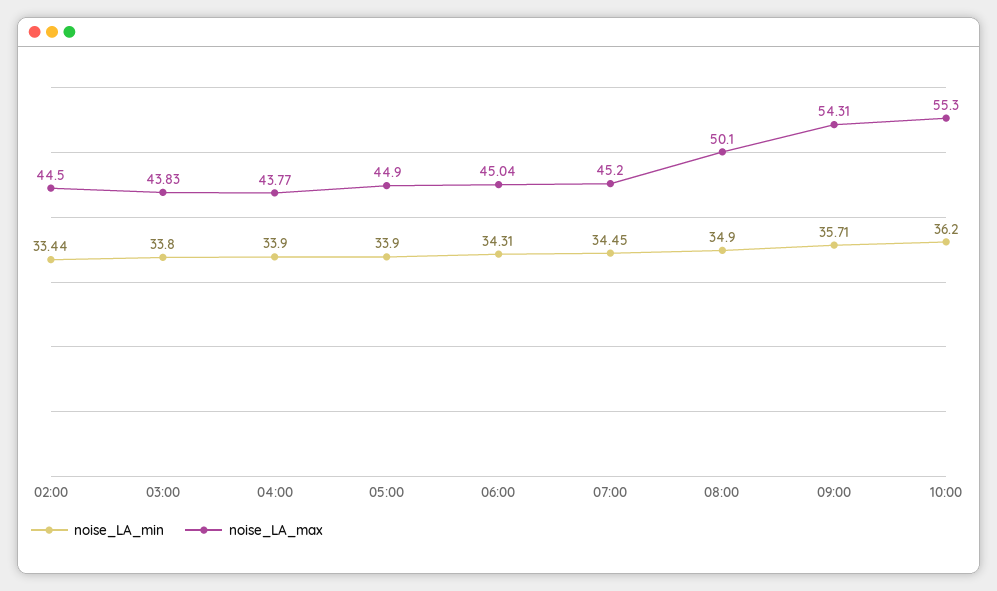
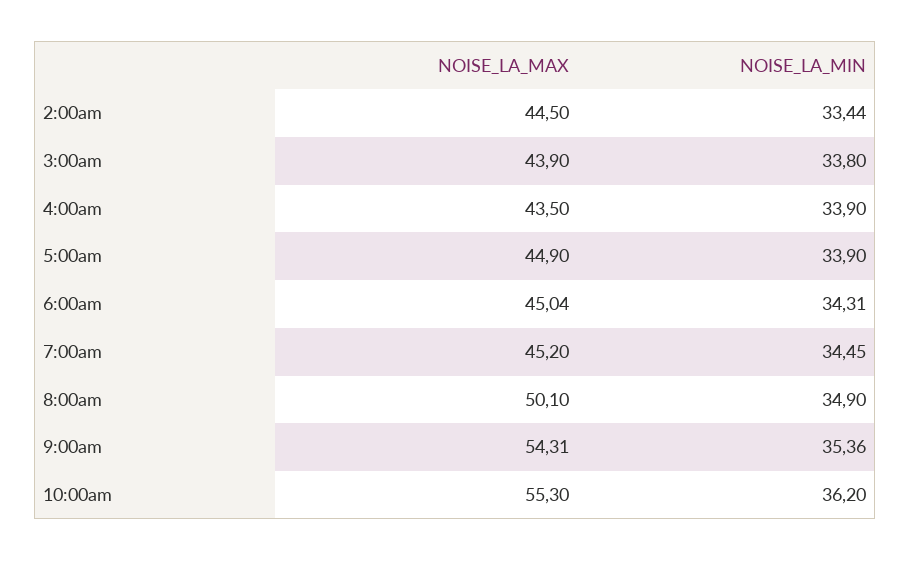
  {
    "noise_LA_min": {
      "02:00": 33.44,
      "03:00": 33.8,
      "04:00": 33.9,
      "05:00": 33.9,
      "06:00": 34.31,
      "07:00": 34.45,
      "08:00": 34.9,
-     "09:00": 35.71,
+     "09:00": 35.36,
      "10:00": 36.2
    },
    "noise_LA_max": {
      "02:00": 44.5,
-     "03:00": 43.83,
+     "03:00": 43.9,
-     "04:00": 43.77,
+     "04:00": 43.5,
      "05:00": 44.9,
      "06:00": 45.04,
      "07:00": 45.2,
      "08:00": 50.1,
      "09:00": 54.31,
      "10:00": 55.3
    }
  }

